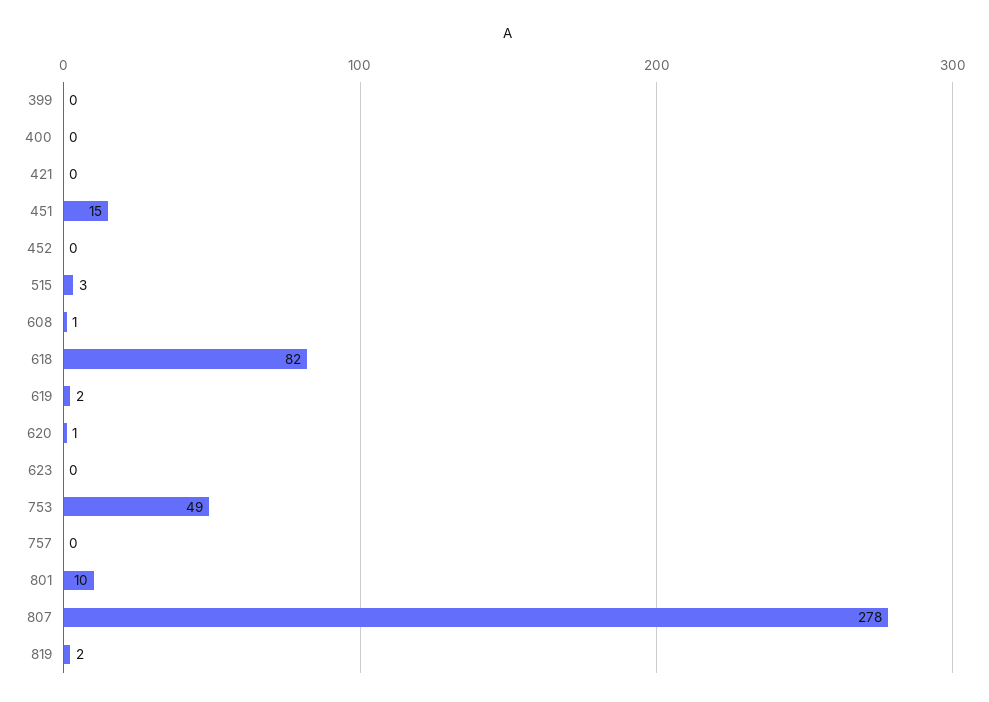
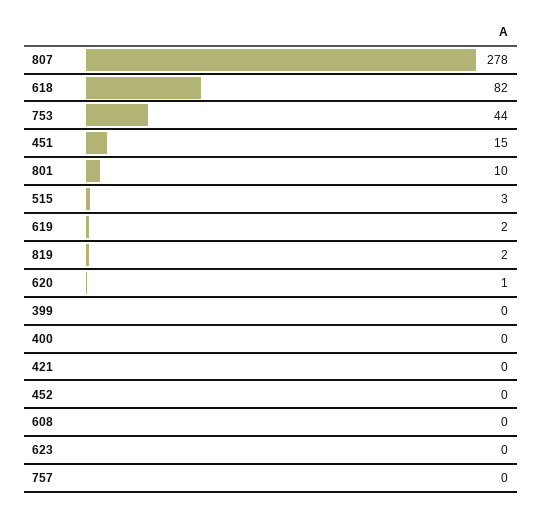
  {
    "399": 0,
    "400": 0,
    "421": 0,
    "451": 15,
    "452": 0,
    "515": 3,
-   "608": 1,
+   "608": 0,
    "618": 82,
    "619": 2,
    "620": 1,
    "623": 0,
-   "753": 49,
+   "753": 44,
    "757": 0,
    "801": 10,
    "807": 278,
    "819": 2
  }

